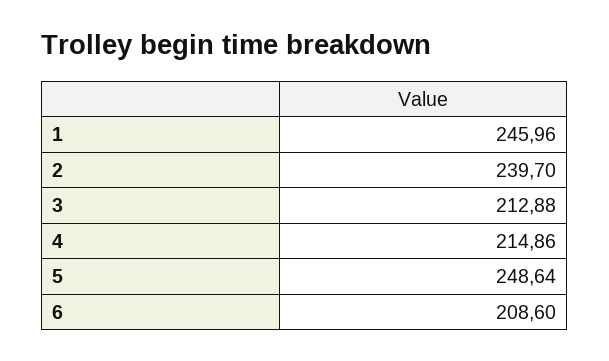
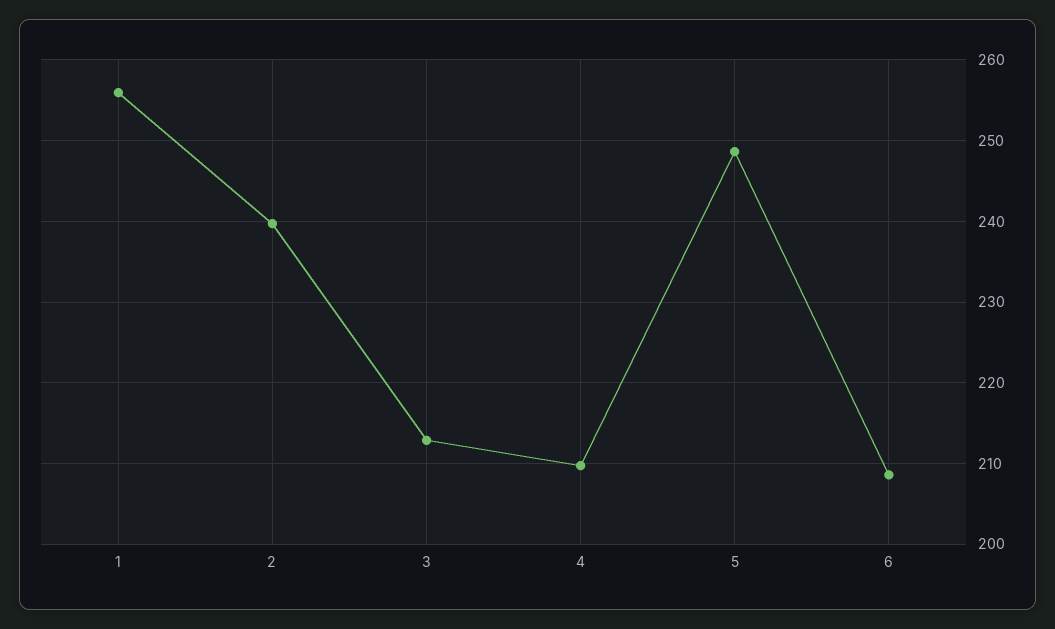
  {
-   "1": 245.96,
+   "1": 256,
    "2": 239.7,
    "3": 212.88,
-   "4": 214.86,
+   "4": 210,
    "5": 248.64,
    "6": 208.6
  }

